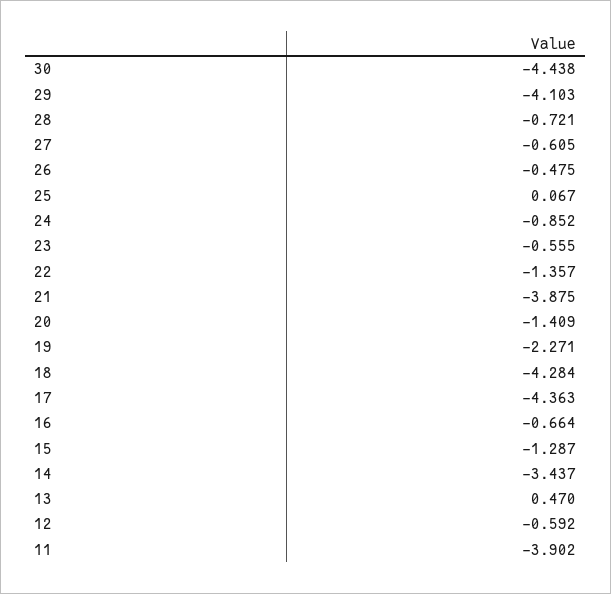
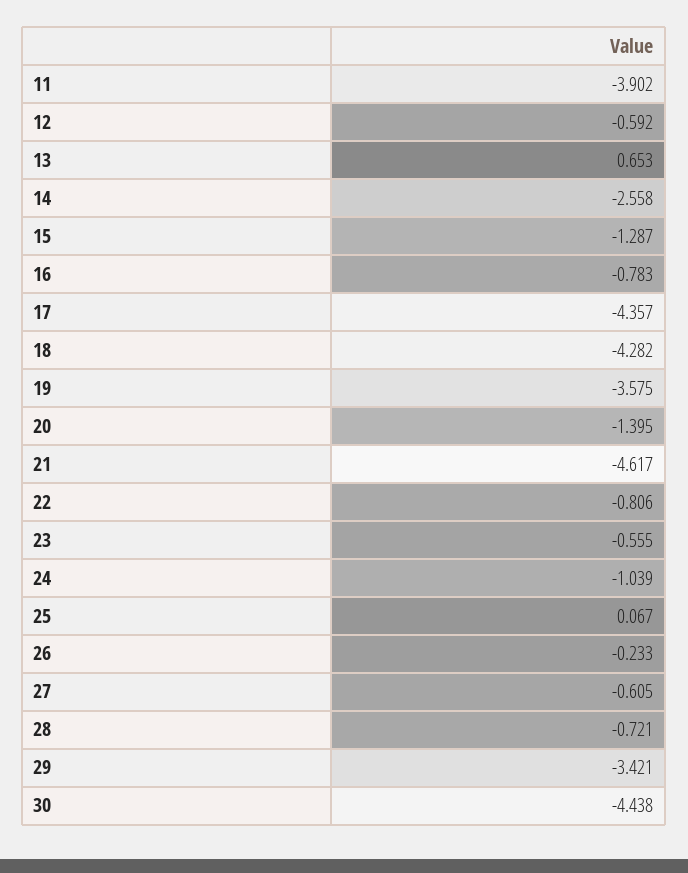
  {
    "30": -4.438,
-   "29": -4.103,
+   "29": -3.421,
    "28": -0.721,
    "27": -0.605,
-   "26": -0.475,
+   "26": -0.233,
    "25": 0.067,
-   "24": -0.852,
+   "24": -1.039,
    "23": -0.555,
-   "22": -1.357,
+   "22": -0.806,
-   "21": -3.875,
+   "21": -4.617,
-   "20": -1.409,
+   "20": -1.395,
-   "19": -2.271,
+   "19": -3.575,
-   "18": -4.284,
+   "18": -4.282,
-   "17": -4.363,
+   "17": -4.357,
-   "16": -0.664,
+   "16": -0.783,
    "15": -1.287,
-   "14": -3.437,
+   "14": -2.558,
-   "13": 0.47,
+   "13": 0.653,
    "12": -0.592,
    "11": -3.902
  }

